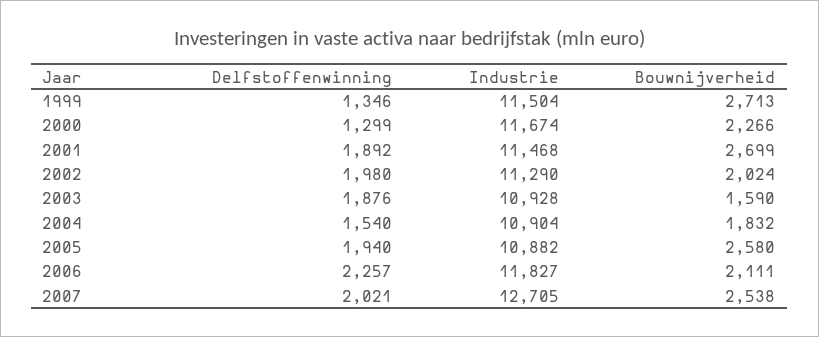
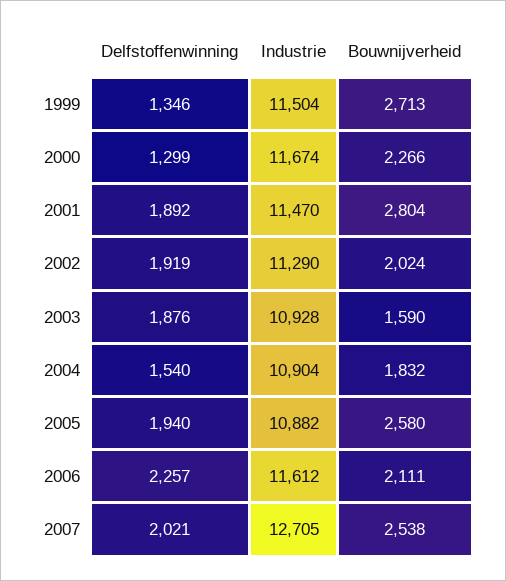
  {
    "Delfstoffenwinning": {
      "1999": 1346,
      "2000": 1299,
      "2001": 1892,
-     "2002": 1980,
+     "2002": 1919,
      "2003": 1876,
      "2004": 1540,
      "2005": 1940,
      "2006": 2257,
      "2007": 2021
    },
    "Industrie": {
      "1999": 11504,
      "2000": 11674,
-     "2001": 11468,
+     "2001": 11470,
      "2002": 11290,
      "2003": 10928,
      "2004": 10904,
      "2005": 10882,
-     "2006": 11827,
+     "2006": 11612,
      "2007": 12705
    },
    "Bouwnijverheid": {
      "1999": 2713,
      "2000": 2266,
-     "2001": 2699,
+     "2001": 2804,
      "2002": 2024,
      "2003": 1590,
      "2004": 1832,
      "2005": 2580,
      "2006": 2111,
      "2007": 2538
    }
  }

